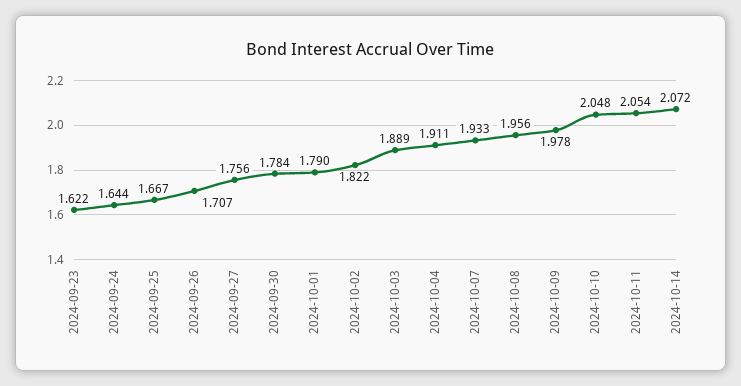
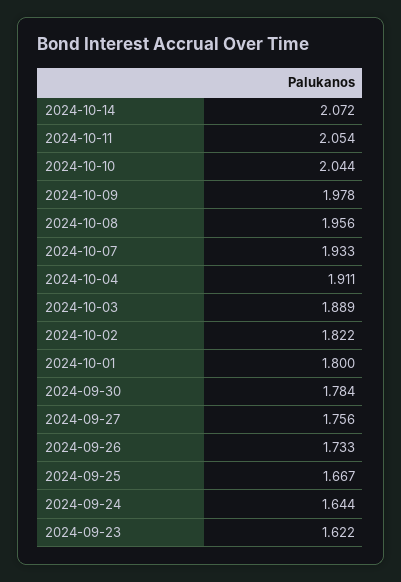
  {
    "2024-09-23": 1.622,
    "2024-09-24": 1.644,
    "2024-09-25": 1.667,
-   "2024-09-26": 1.707,
+   "2024-09-26": 1.733,
    "2024-09-27": 1.756,
    "2024-09-30": 1.784,
-   "2024-10-01": 1.79,
+   "2024-10-01": 1.8,
    "2024-10-02": 1.822,
    "2024-10-03": 1.889,
    "2024-10-04": 1.911,
    "2024-10-07": 1.933,
    "2024-10-08": 1.956,
    "2024-10-09": 1.978,
-   "2024-10-10": 2.048,
+   "2024-10-10": 2.044,
    "2024-10-11": 2.054,
    "2024-10-14": 2.072
  }

